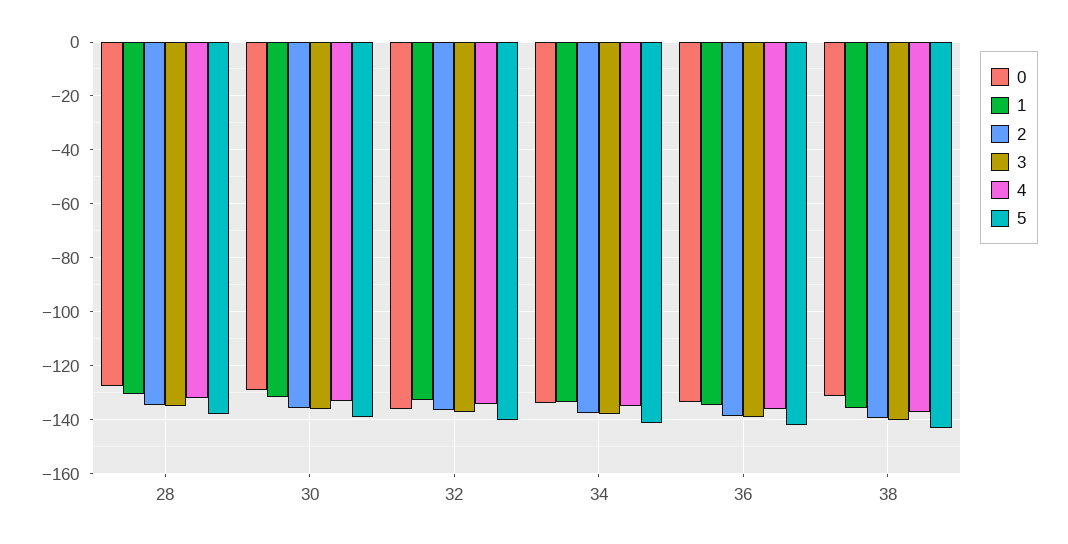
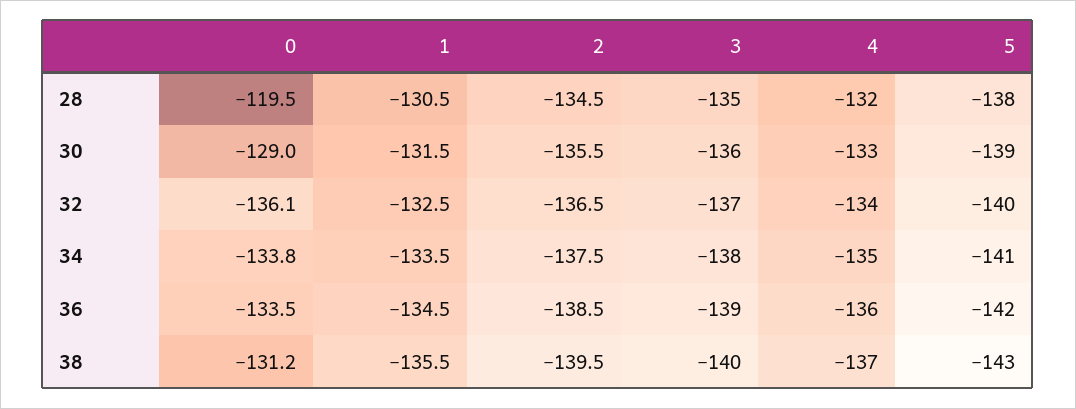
  {
    "0": {
-     "28": -127.5,
+     "28": -119.5,
      "30": -129,
      "32": -136.1,
      "34": -133.8,
      "36": -133.5,
      "38": -131.2
    },
    "1": {
      "28": -130.5,
      "30": -131.5,
      "32": -132.5,
      "34": -133.5,
      "36": -134.5,
      "38": -135.5
    },
    "2": {
      "28": -134.5,
      "30": -135.5,
      "32": -136.5,
      "34": -137.5,
      "36": -138.5,
      "38": -139.5
    },
    "3": {
      "28": -135,
      "30": -136,
      "32": -137,
      "34": -138,
      "36": -139,
      "38": -140
    },
    "4": {
      "28": -132,
      "30": -133,
      "32": -134,
      "34": -135,
      "36": -136,
      "38": -137
    },
    "5": {
      "28": -138,
      "30": -139,
      "32": -140,
      "34": -141,
      "36": -142,
      "38": -143
    }
  }

